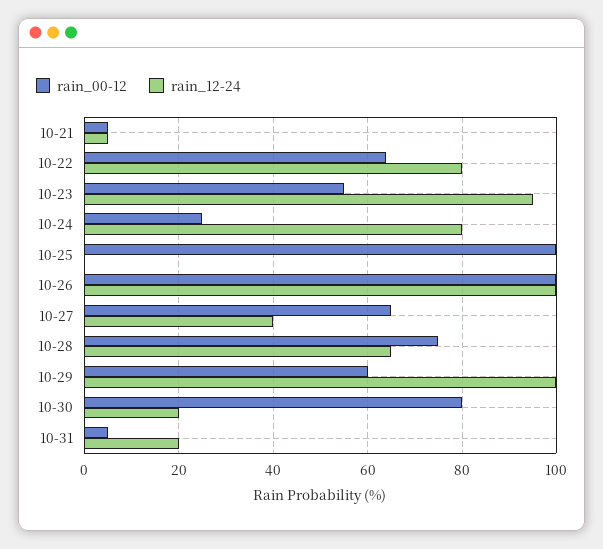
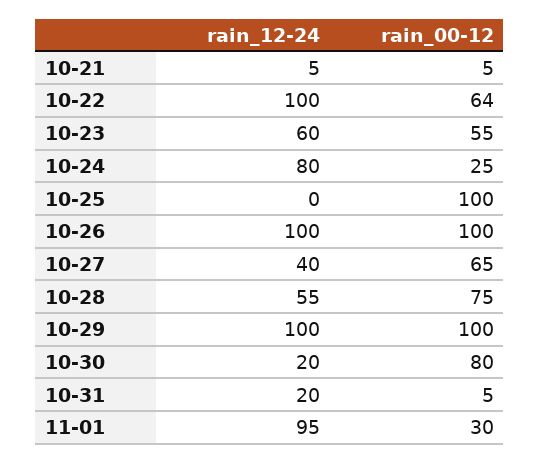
  {
    "rain_00-12": {
      "10-21": 5,
      "10-22": 64,
      "10-23": 55,
      "10-24": 25,
      "10-25": 100,
      "10-26": 100,
      "10-27": 65,
      "10-28": 75,
-     "10-29": 60,
+     "10-29": 100,
      "10-30": 80,
-     "10-31": 5
+     "10-31": 5,
+     "11-01": 30
    },
    "rain_12-24": {
      "10-21": 5,
-     "10-22": 80,
+     "10-22": 100,
-     "10-23": 95,
+     "10-23": 60,
      "10-24": 80,
      "10-25": 0,
      "10-26": 100,
      "10-27": 40,
-     "10-28": 65,
+     "10-28": 55,
      "10-29": 100,
      "10-30": 20,
-     "10-31": 20
+     "10-31": 20,
+     "11-01": 95
    }
  }

